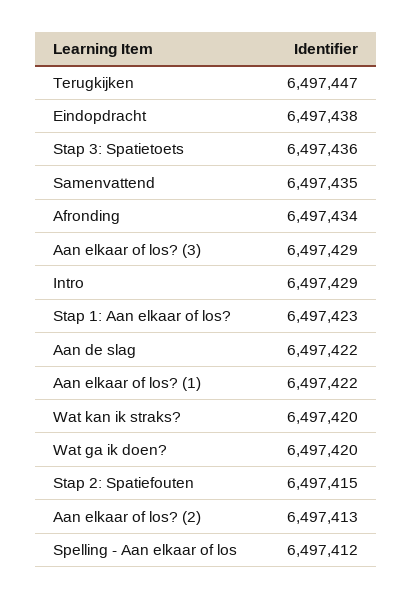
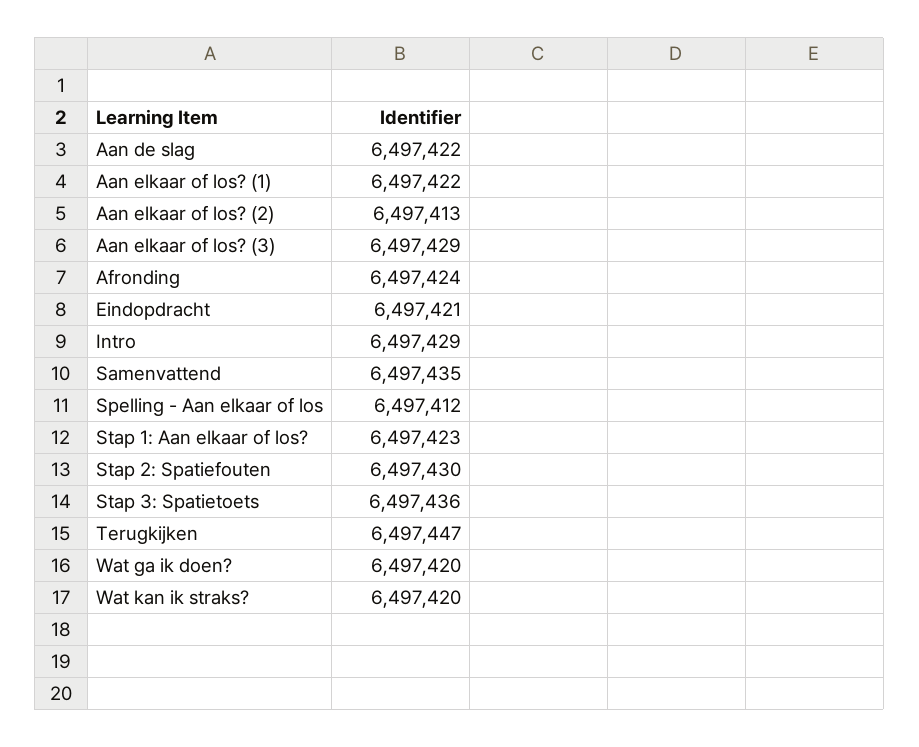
  {
    "Terugkijken": 6497447,
-   "Eindopdracht": 6497438,
+   "Eindopdracht": 6497421,
    "Stap 3: Spatietoets": 6497436,
    "Samenvattend": 6497435,
-   "Afronding": 6497434,
+   "Afronding": 6497424,
    "Aan elkaar of los? (3)": 6497429,
    "Intro": 6497429,
    "Stap 1: Aan elkaar of los?": 6497423,
    "Aan de slag": 6497422,
    "Aan elkaar of los? (1)": 6497422,
    "Wat kan ik straks?": 6497420,
    "Wat ga ik doen?": 6497420,
-   "Stap 2: Spatiefouten": 6497415,
+   "Stap 2: Spatiefouten": 6497430,
    "Aan elkaar of los? (2)": 6497413,
    "Spelling - Aan elkaar of los": 6497412
  }

